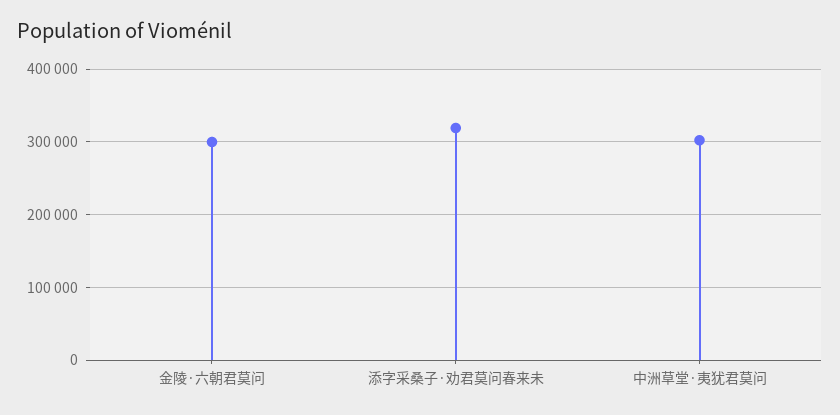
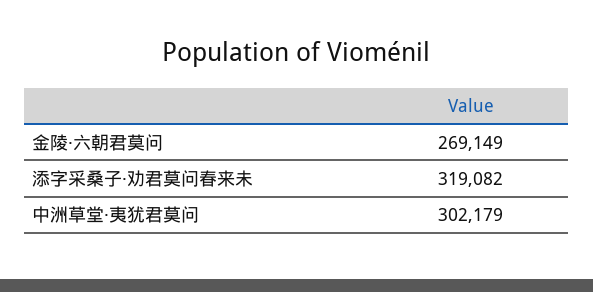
  {
-   "金陵·六朝君莫问": 300000,
+   "金陵·六朝君莫问": 269149,
    "添字采桑子·劝君莫问春来未": 319082,
    "中洲草堂·夷犹君莫问": 302179
  }

